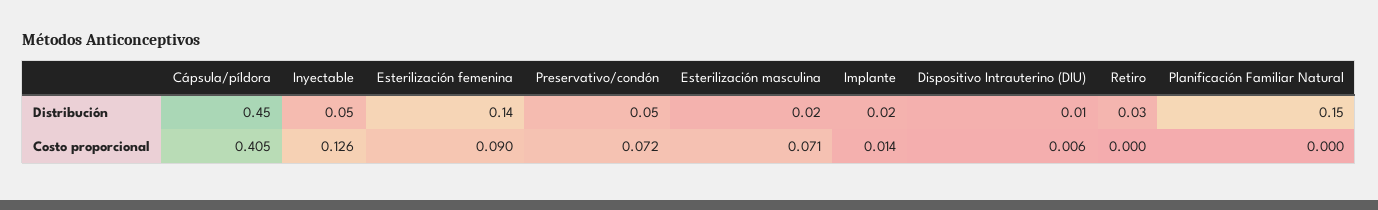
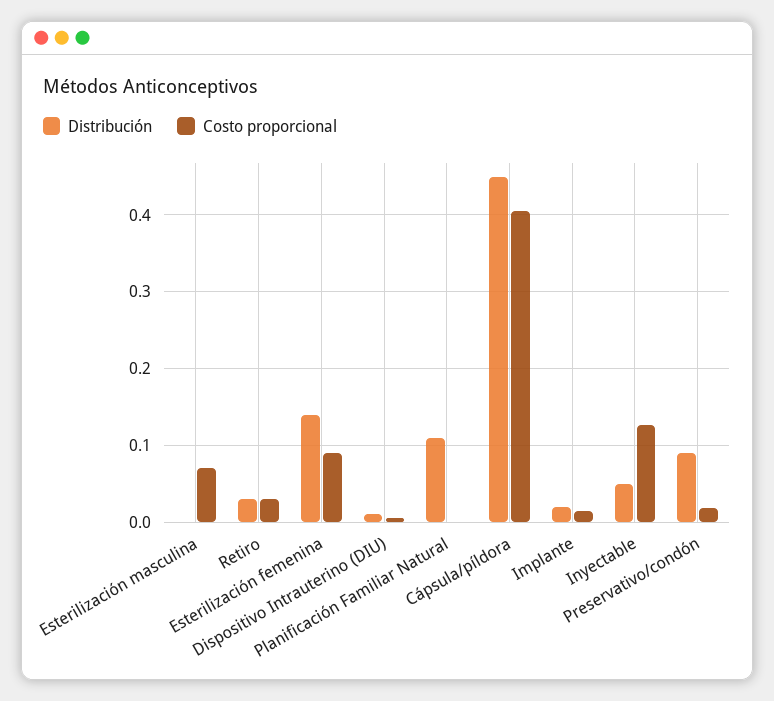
  {
    "Distribución": {
      "Cápsula/píldora": 0.45,
      "Inyectable": 0.05,
      "Esterilización femenina": 0.14,
-     "Preservativo/condón": 0.05,
+     "Preservativo/condón": 0.09,
-     "Esterilización masculina": 0.02,
+     "Esterilización masculina": 0,
      "Implante": 0.02,
      "Dispositivo Intrauterino (DIU)": 0.01,
      "Retiro": 0.03,
-     "Planificación Familiar Natural": 0.15
+     "Planificación Familiar Natural": 0.11
    },
    "Costo proporcional": {
      "Cápsula/píldora": 0.405,
      "Inyectable": 0.126,
      "Esterilización femenina": 0.09,
-     "Preservativo/condón": 0.072,
+     "Preservativo/condón": 0.02,
      "Esterilización masculina": 0.071,
      "Implante": 0.014,
      "Dispositivo Intrauterino (DIU)": 0.006,
-     "Retiro": 0,
+     "Retiro": 0.03,
      "Planificación Familiar Natural": 0
    }
  }

